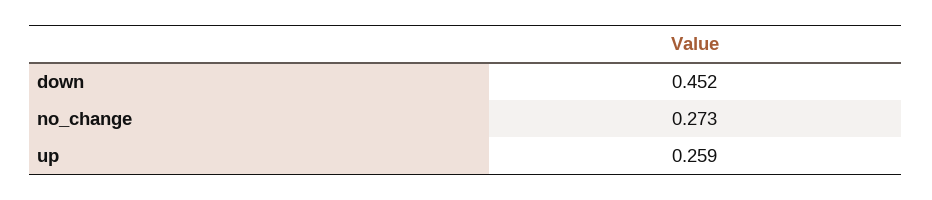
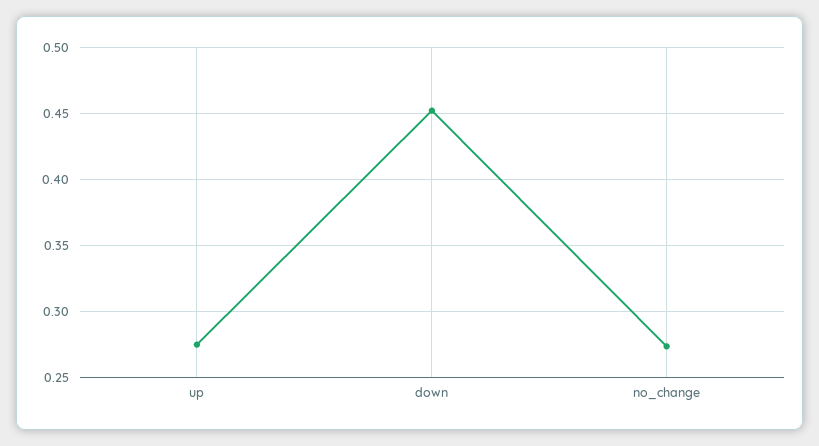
  {
    "down": 0.452,
    "no_change": 0.273,
-   "up": 0.259
+   "up": 0.275
  }

